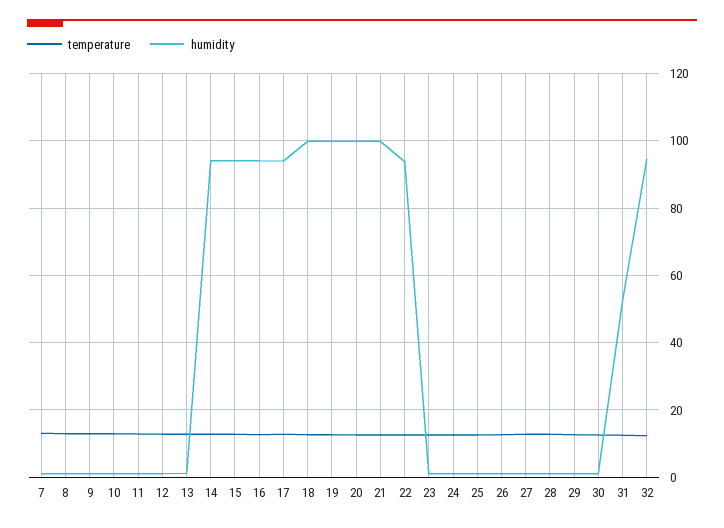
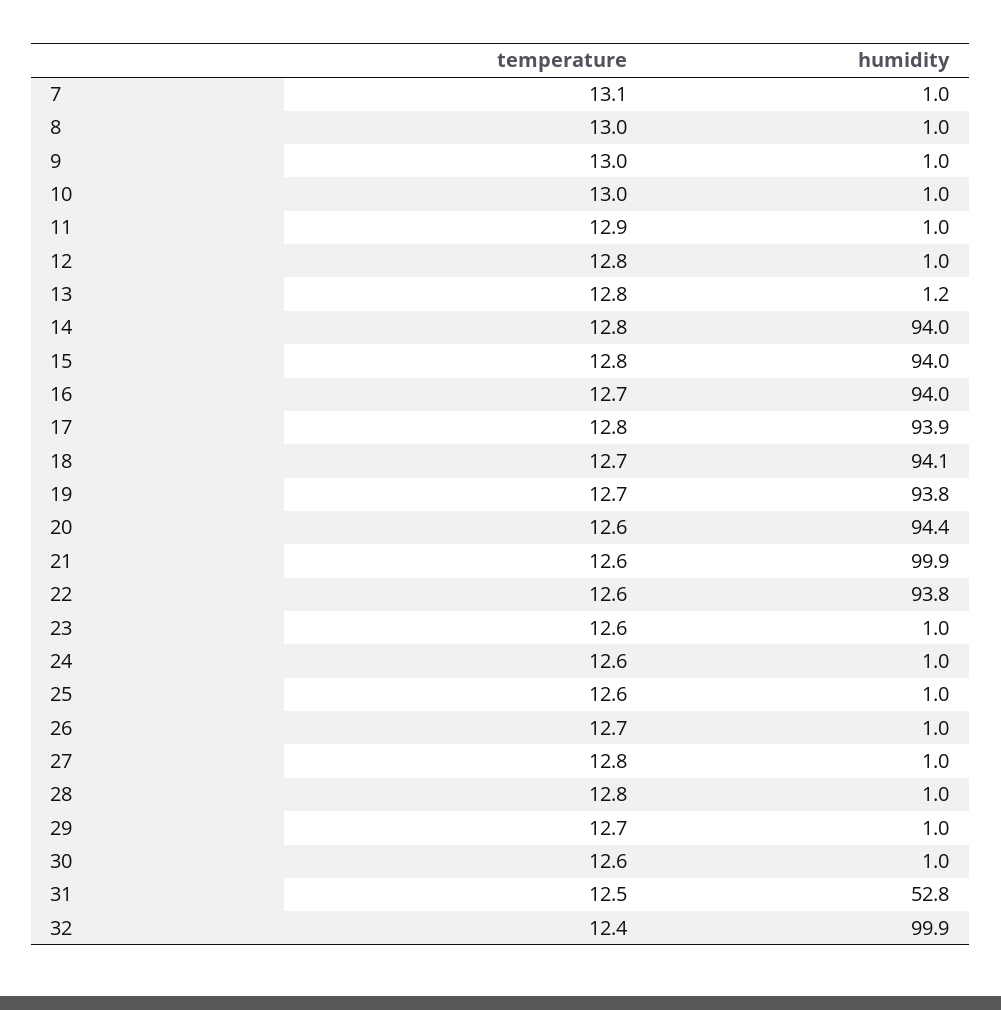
  {
    "temperature": {
      "7": 13.1,
      "8": 13,
      "9": 13,
      "10": 13,
      "11": 12.9,
      "12": 12.8,
      "13": 12.8,
      "14": 12.8,
      "15": 12.8,
      "16": 12.7,
      "17": 12.8,
      "18": 12.7,
      "19": 12.7,
      "20": 12.6,
      "21": 12.6,
      "22": 12.6,
      "23": 12.6,
      "24": 12.6,
      "25": 12.6,
      "26": 12.7,
      "27": 12.8,
      "28": 12.8,
      "29": 12.7,
      "30": 12.6,
      "31": 12.5,
      "32": 12.4
    },
    "humidity": {
      "7": 1,
      "8": 1,
      "9": 1,
      "10": 1,
      "11": 1,
      "12": 1,
      "13": 1.2,
      "14": 94,
      "15": 94,
      "16": 94,
      "17": 93.9,
-     "18": 100,
+     "18": 94.1,
-     "19": 100,
+     "19": 93.8,
-     "20": 100,
+     "20": 94.4,
      "21": 99.9,
      "22": 93.8,
      "23": 1,
      "24": 1,
      "25": 1,
      "26": 1,
      "27": 1,
      "28": 1,
      "29": 1,
      "30": 1,
      "31": 52.8,
-     "32": 94
+     "32": 99.9
    }
  }

